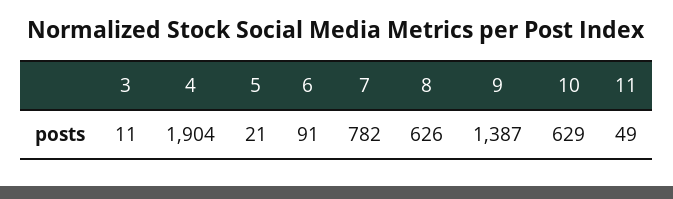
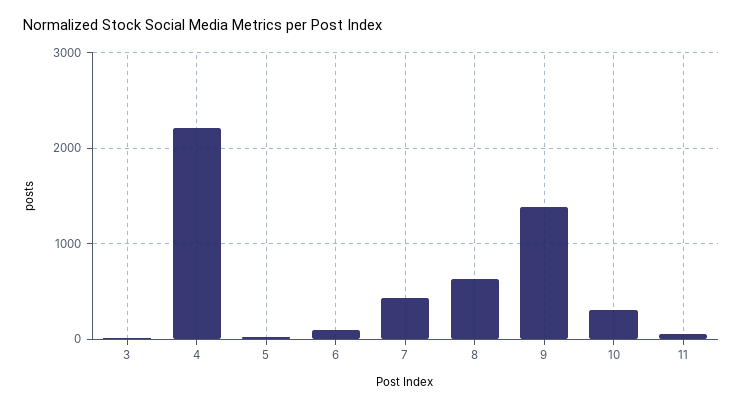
  {
    "3": 11,
-   "4": 1904,
+   "4": 2200,
    "5": 21,
    "6": 91,
-   "7": 782,
+   "7": 400,
    "8": 626,
    "9": 1387,
-   "10": 629,
+   "10": 300,
    "11": 49
  }

